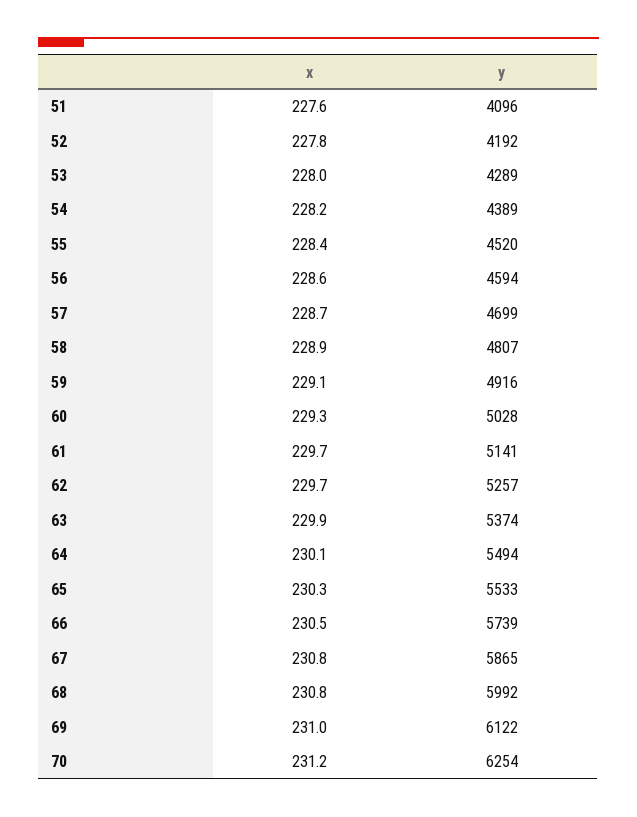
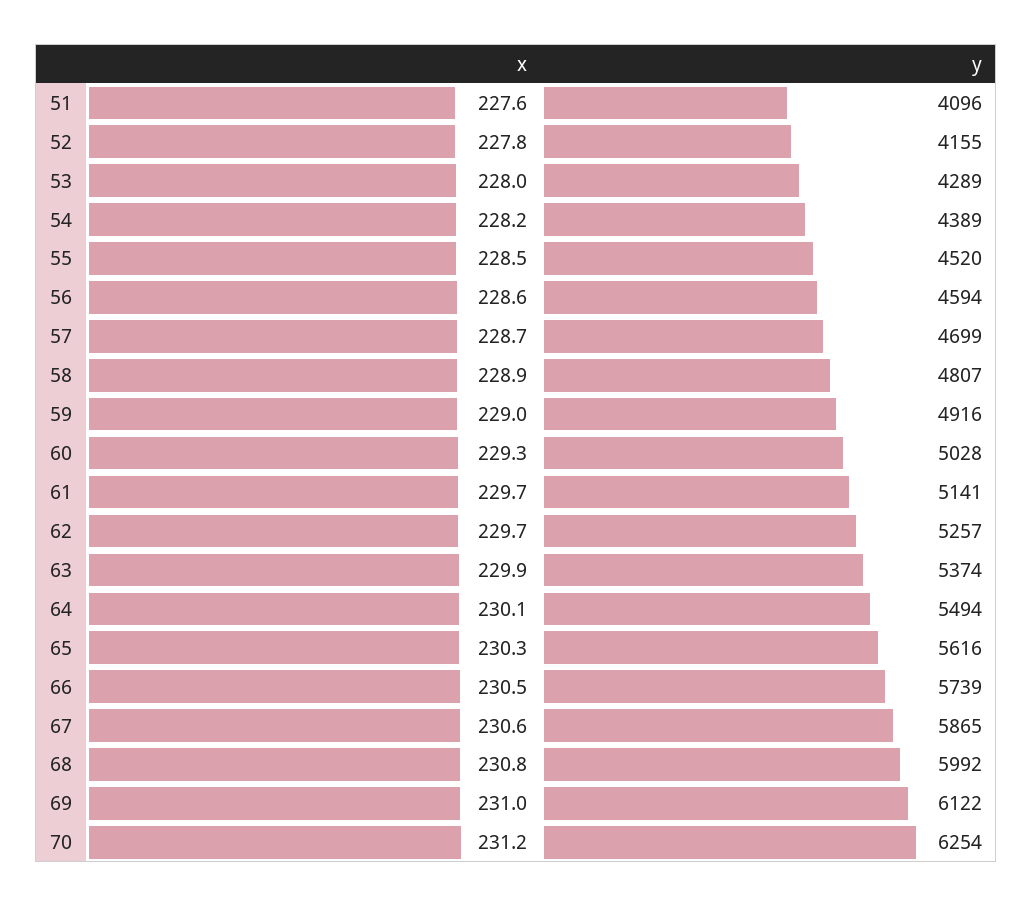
  {
    "x": {
      "51": 227.6,
      "52": 227.8,
      "53": 228,
      "54": 228.2,
-     "55": 228.4,
+     "55": 228.5,
      "56": 228.6,
      "57": 228.7,
      "58": 228.9,
-     "59": 229.1,
+     "59": 229,
      "60": 229.3,
      "61": 229.7,
      "62": 229.7,
      "63": 229.9,
      "64": 230.1,
      "65": 230.3,
      "66": 230.5,
-     "67": 230.8,
+     "67": 230.6,
      "68": 230.8,
      "69": 231,
      "70": 231.2
    },
    "y": {
      "51": 4096,
-     "52": 4192,
+     "52": 4155,
      "53": 4289,
      "54": 4389,
      "55": 4520,
      "56": 4594,
      "57": 4699,
      "58": 4807,
      "59": 4916,
      "60": 5028,
      "61": 5141,
      "62": 5257,
      "63": 5374,
      "64": 5494,
-     "65": 5533,
+     "65": 5616,
      "66": 5739,
      "67": 5865,
      "68": 5992,
      "69": 6122,
      "70": 6254
    }
  }

